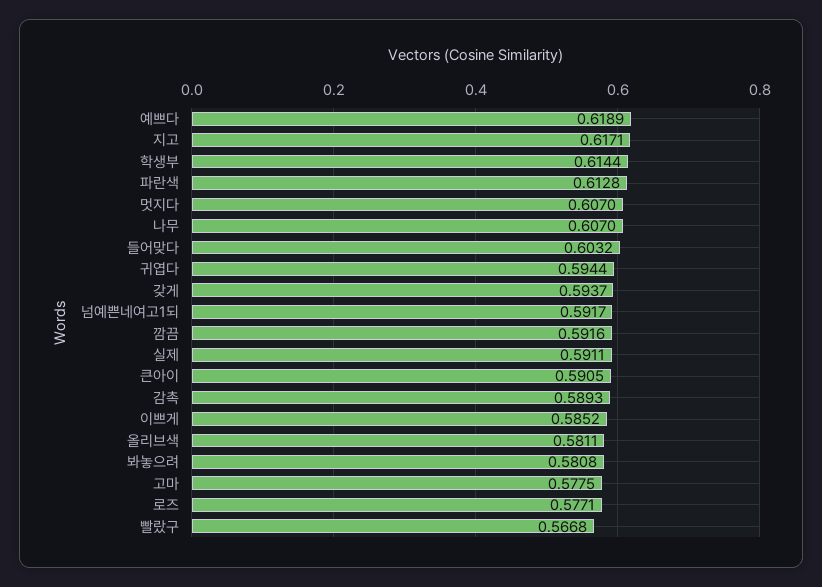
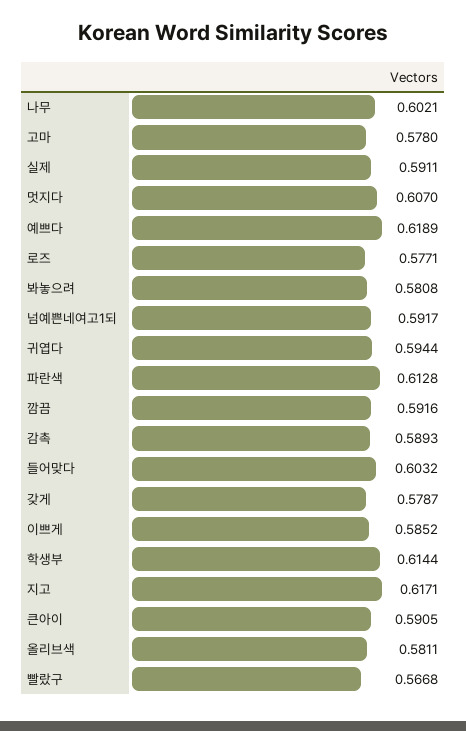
  {
    "예쁘다": 0.6189,
    "지고": 0.6171,
    "학생부": 0.6144,
    "파란색": 0.6128,
    "멋지다": 0.607,
-   "나무": 0.607,
+   "나무": 0.6021,
    "들어맞다": 0.6032,
    "귀엽다": 0.5944,
-   "갖게": 0.5937,
+   "갖게": 0.5787,
    "넘예쁜네여고1되": 0.5917,
    "깜끔": 0.5916,
    "실제": 0.5911,
    "큰아이": 0.5905,
    "감촉": 0.5893,
    "이쁘게": 0.5852,
    "올리브색": 0.5811,
    "봐놓으려": 0.5808,
-   "고마": 0.5775,
+   "고마": 0.578,
    "로즈": 0.5771,
    "빨랐구": 0.5668
  }

